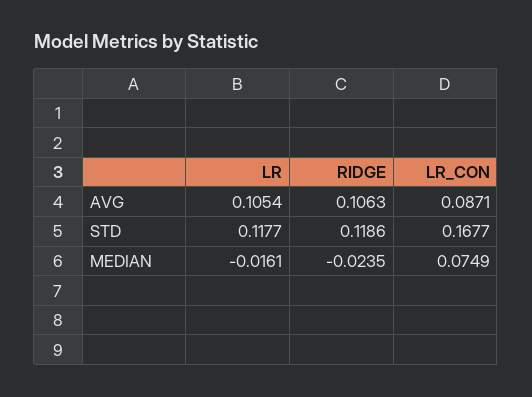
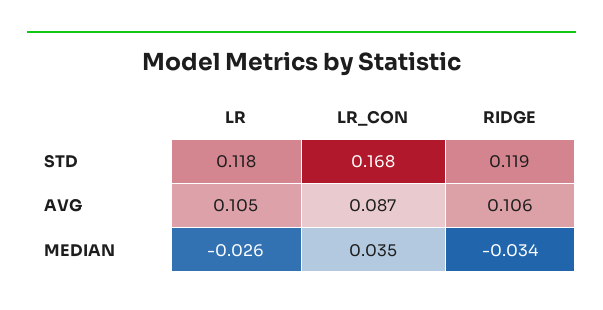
  {
    "LR": {
      "AVG": 0.1054,
      "STD": 0.1177,
-     "MEDIAN": -0.0161
+     "MEDIAN": -0.026
    },
    "RIDGE": {
      "AVG": 0.1063,
      "STD": 0.1186,
-     "MEDIAN": -0.0235
+     "MEDIAN": -0.034
    },
    "LR_CON": {
      "AVG": 0.0871,
      "STD": 0.1677,
-     "MEDIAN": 0.0749
+     "MEDIAN": 0.035
    }
  }

